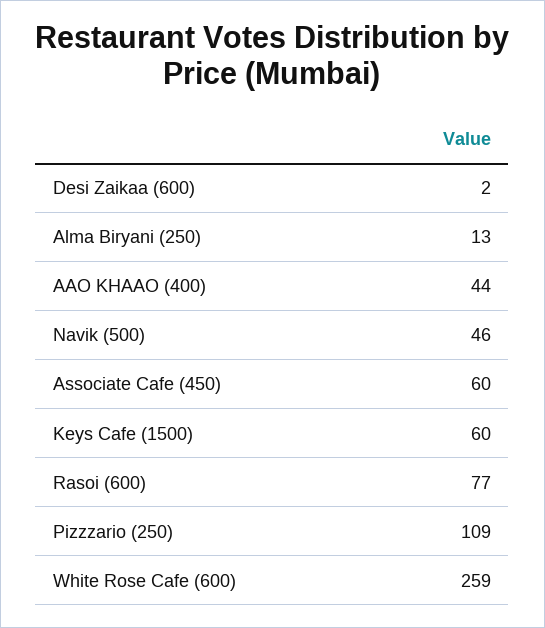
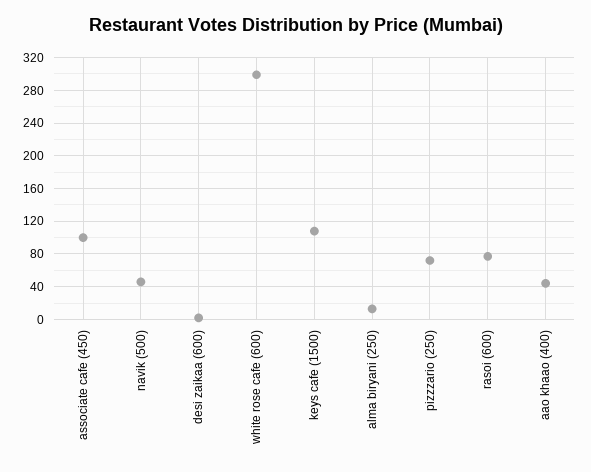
  {
    "Desi Zaikaa (600)": 2,
    "Alma Biryani (250)": 13,
    "AAO KHAAO (400)": 44,
    "Navik (500)": 46,
-   "Associate Cafe (450)": 60,
+   "Associate Cafe (450)": 100,
-   "Keys Cafe (1500)": 60,
+   "Keys Cafe (1500)": 110,
    "Rasoi (600)": 77,
-   "Pizzzario (250)": 109,
+   "Pizzzario (250)": 70,
-   "White Rose Cafe (600)": 259
+   "White Rose Cafe (600)": 300
  }

